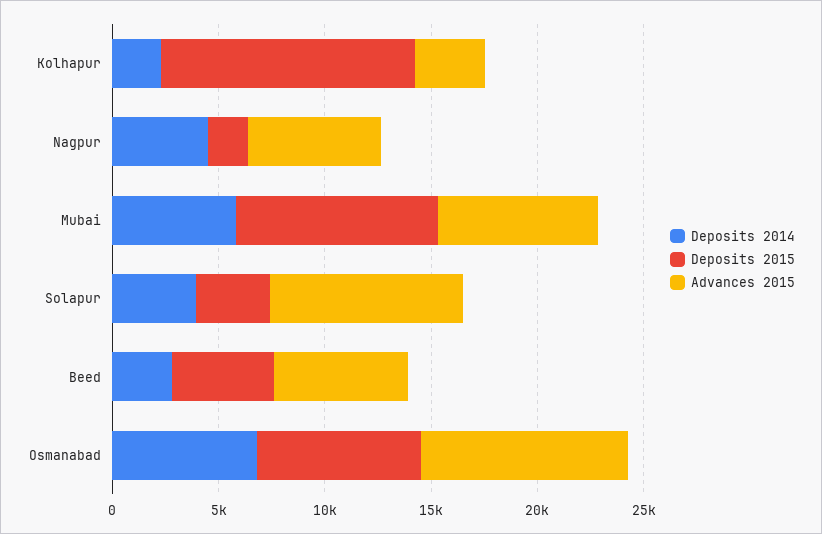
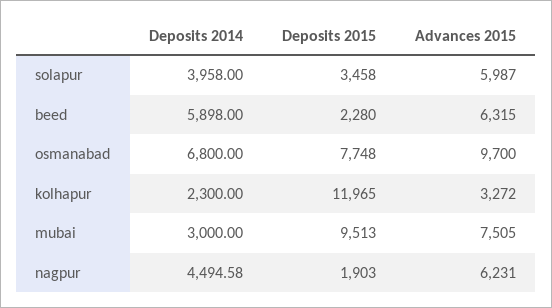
  {
    "Deposits 2014": {
      "Kolhapur": 2300,
      "Nagpur": 4494.58,
-     "Mubai": 6000,
+     "Mubai": 3000,
      "Solapur": 3958,
-     "Beed": 3000,
+     "Beed": 5898,
      "Osmanabad": 6800
    },
    "Deposits 2015": {
      "Kolhapur": 11965,
      "Nagpur": 1903,
      "Mubai": 9513,
      "Solapur": 3458,
-     "Beed": 5000,
+     "Beed": 2280,
      "Osmanabad": 7748
    },
    "Advances 2015": {
      "Kolhapur": 3272,
      "Nagpur": 6231,
      "Mubai": 7505,
-     "Solapur": 9000,
+     "Solapur": 5987,
      "Beed": 6315,
      "Osmanabad": 9700
    }
  }

